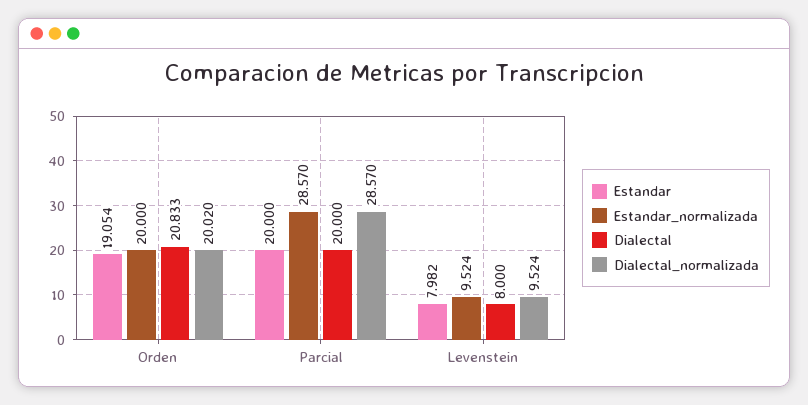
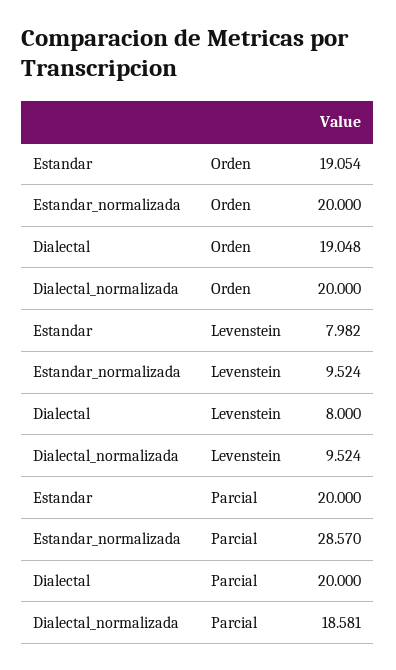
  {
    "Estandar": {
      "Orden": 19.054,
      "Parcial": 20,
      "Levenstein": 7.982
    },
    "Estandar_normalizada": {
      "Orden": 20,
      "Parcial": 28.57,
      "Levenstein": 9.524
    },
    "Dialectal": {
-     "Orden": 20.833,
+     "Orden": 19.048,
      "Parcial": 20,
      "Levenstein": 8
    },
    "Dialectal_normalizada": {
-     "Orden": 20.02,
+     "Orden": 20,
-     "Parcial": 28.57,
+     "Parcial": 18.581,
      "Levenstein": 9.524
    }
  }

